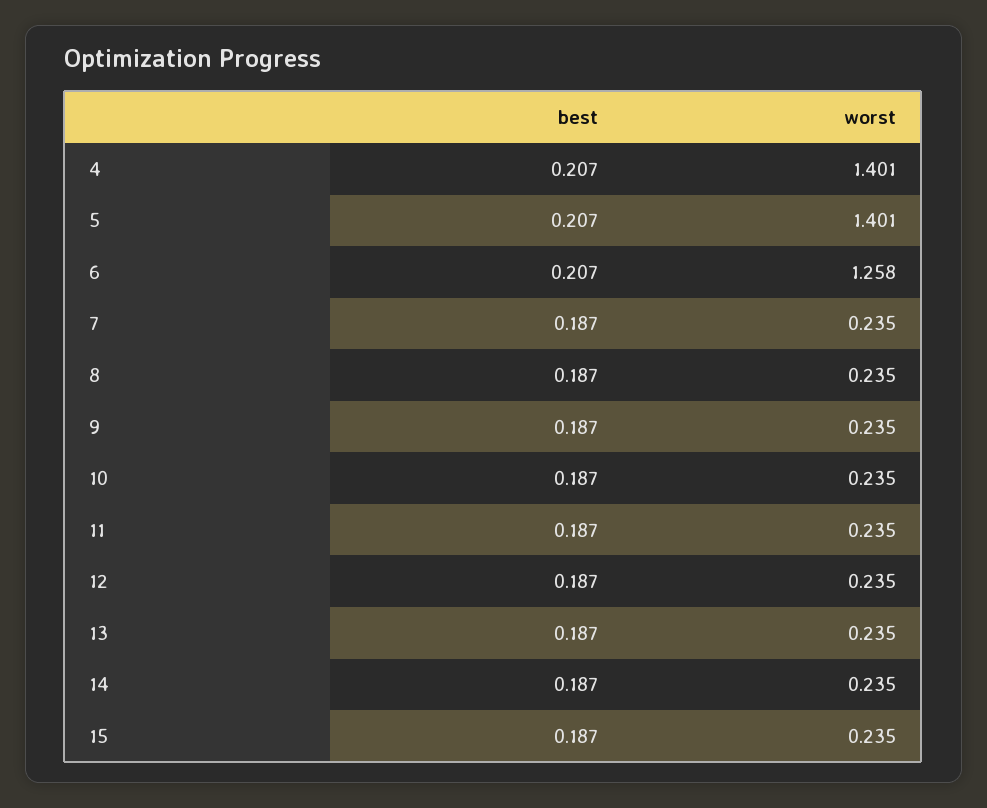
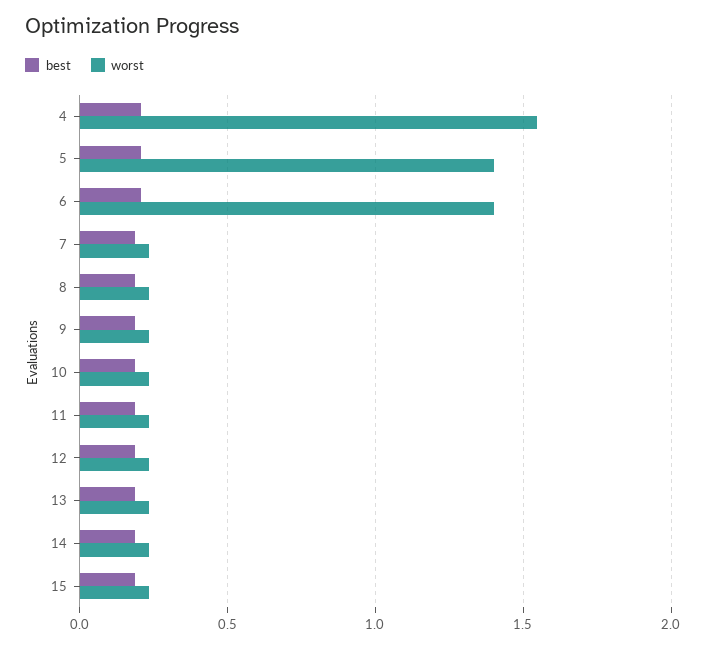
  {
    "best": {
      "4": 0.207,
      "5": 0.207,
      "6": 0.207,
      "7": 0.187,
      "8": 0.187,
      "9": 0.187,
      "10": 0.187,
      "11": 0.187,
      "12": 0.187,
      "13": 0.187,
      "14": 0.187,
      "15": 0.187
    },
    "worst": {
-     "4": 1.401,
+     "4": 1.55,
      "5": 1.401,
-     "6": 1.258,
+     "6": 1.4,
      "7": 0.235,
      "8": 0.235,
      "9": 0.235,
      "10": 0.235,
      "11": 0.235,
      "12": 0.235,
      "13": 0.235,
      "14": 0.235,
      "15": 0.235
    }
  }

